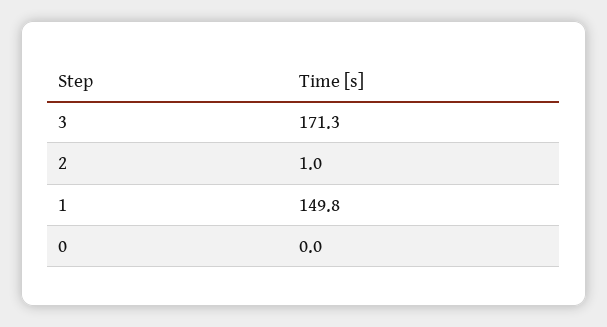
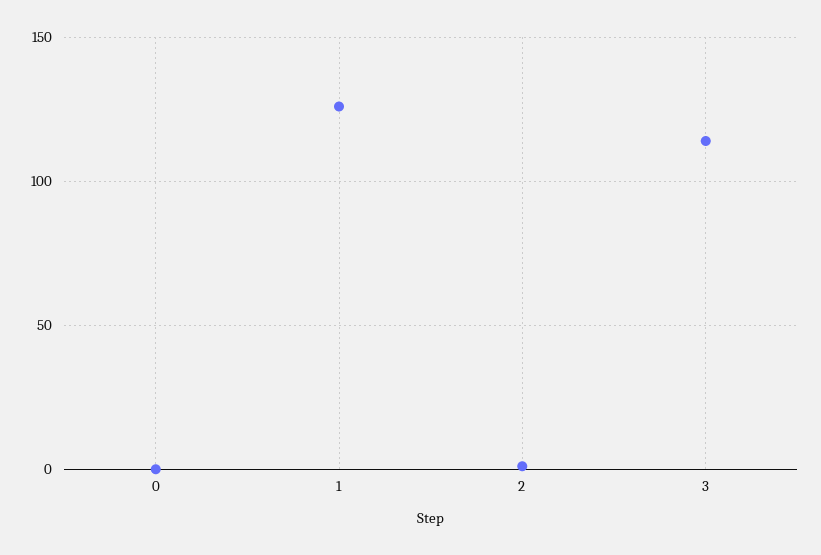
  {
-   "3": 171.3,
+   "3": 115,
    "2": 1,
-   "1": 149.8,
+   "1": 125,
    "0": 0
  }

